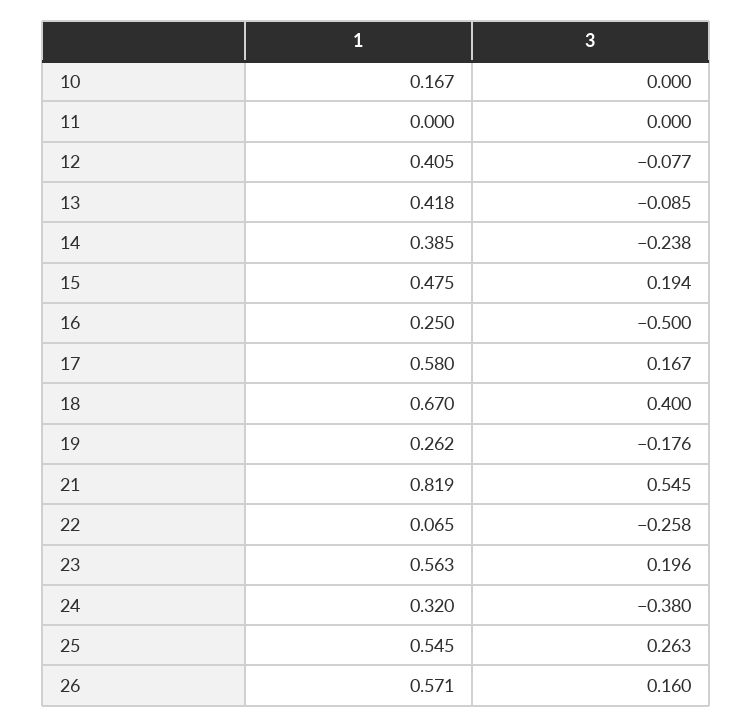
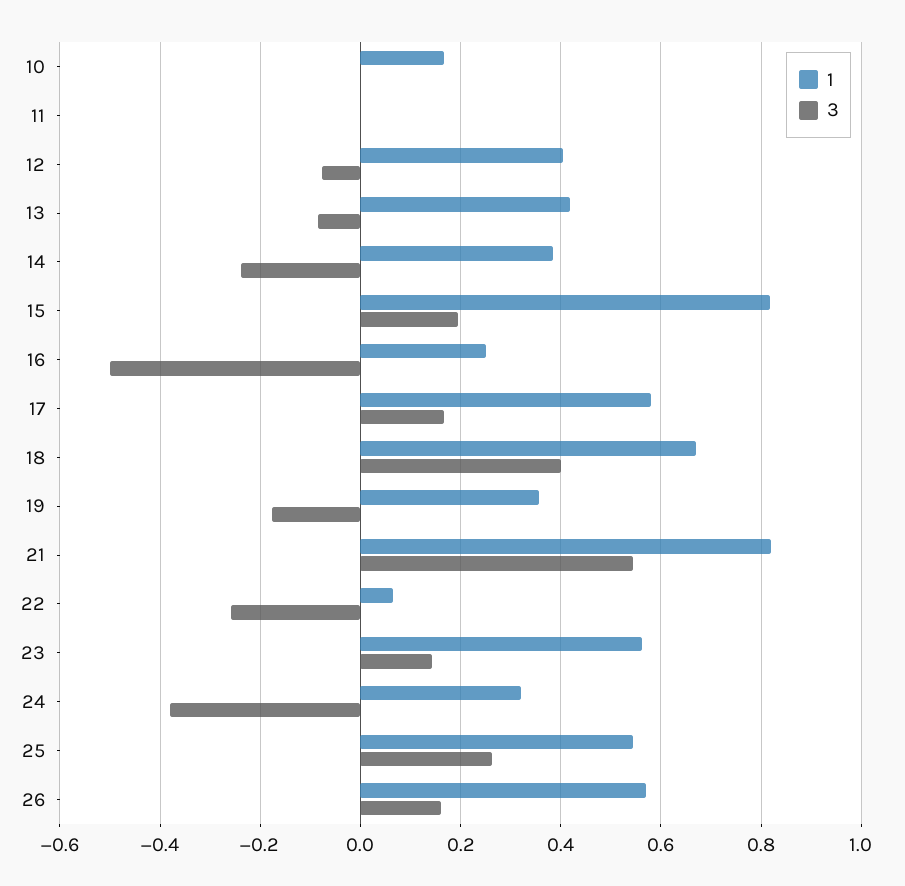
  {
    "1": {
      "10": 0.167,
      "11": 0,
      "12": 0.405,
      "13": 0.418,
      "14": 0.385,
-     "15": 0.475,
+     "15": 0.82,
      "16": 0.25,
      "17": 0.58,
      "18": 0.67,
-     "19": 0.262,
+     "19": 0.36,
      "21": 0.819,
      "22": 0.065,
      "23": 0.563,
      "24": 0.32,
      "25": 0.545,
      "26": 0.571
    },
    "3": {
      "10": 0,
      "11": 0,
      "12": -0.077,
      "13": -0.085,
      "14": -0.238,
      "15": 0.194,
      "16": -0.5,
      "17": 0.167,
      "18": 0.4,
      "19": -0.176,
      "21": 0.545,
      "22": -0.258,
-     "23": 0.196,
+     "23": 0.14,
      "24": -0.38,
      "25": 0.263,
      "26": 0.16
    }
  }

